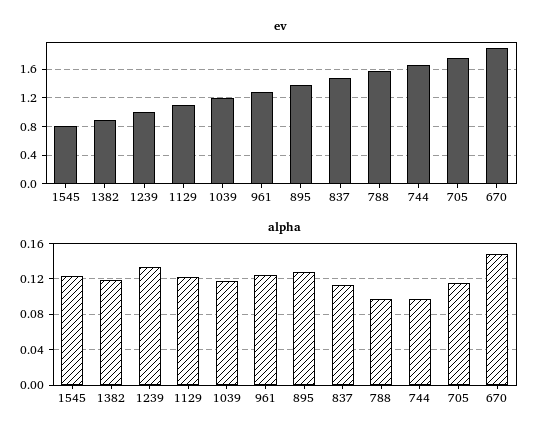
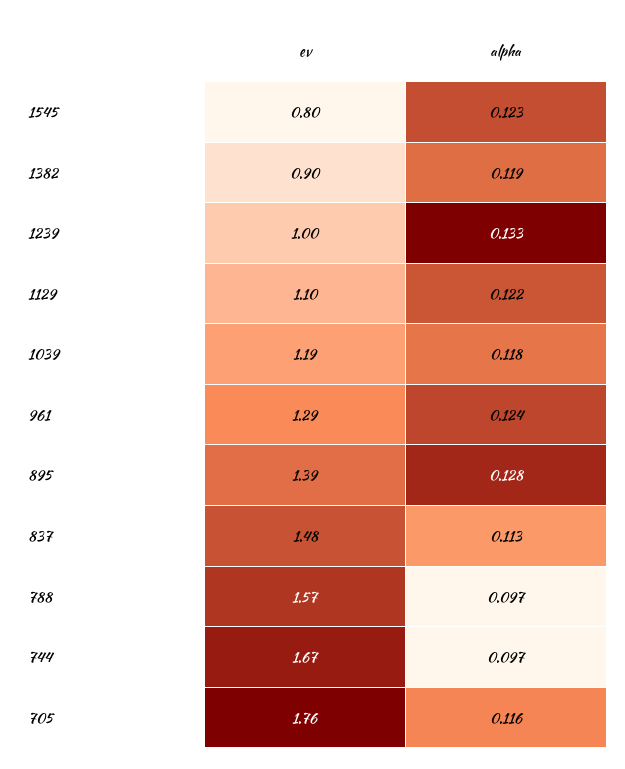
  {
    "ev": {
      "1545": 0.8,
      "1382": 0.9,
      "1239": 1,
      "1129": 1.1,
      "1039": 1.19,
      "961": 1.29,
      "895": 1.39,
      "837": 1.48,
      "788": 1.57,
      "744": 1.67,
-     "705": 1.76,
+     "705": 1.76
-     "670": 1.9
    },
    "alpha": {
      "1545": 0.123,
      "1382": 0.119,
      "1239": 0.133,
      "1129": 0.122,
      "1039": 0.118,
      "961": 0.124,
      "895": 0.128,
      "837": 0.113,
      "788": 0.097,
      "744": 0.097,
-     "705": 0.116,
+     "705": 0.116
-     "670": 0.15
    }
  }

